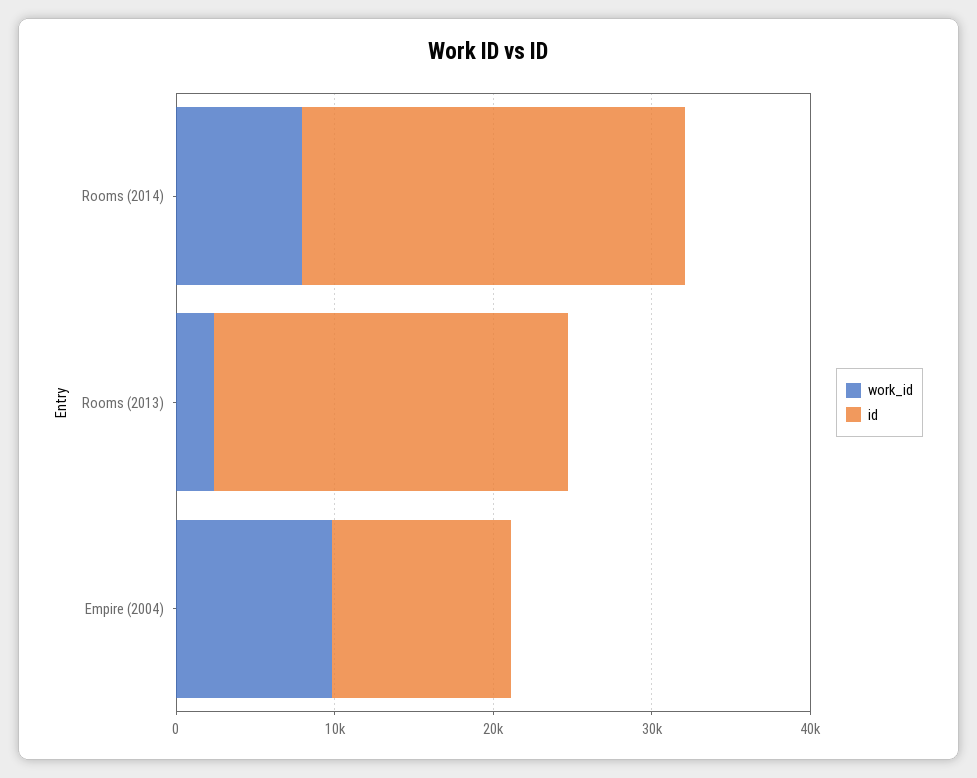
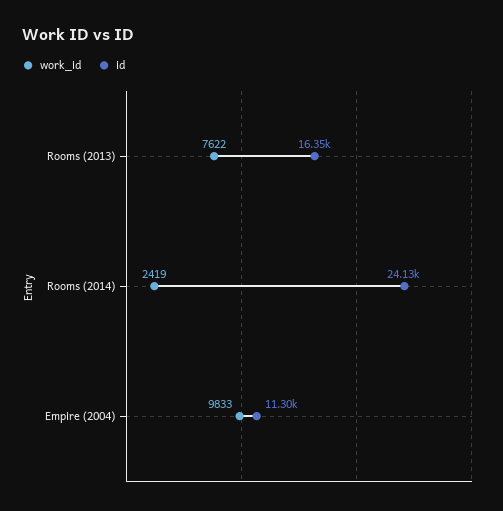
  {
    "work_id": {
-     "Rooms (2014)": 8000,
+     "Rooms (2014)": 2419,
-     "Rooms (2013)": 2000,
+     "Rooms (2013)": 7622,
      "Empire (2004)": 9833
    },
    "id": {
      "Rooms (2014)": 24130,
-     "Rooms (2013)": 22000,
+     "Rooms (2013)": 16350,
      "Empire (2004)": 11300
    }
  }

